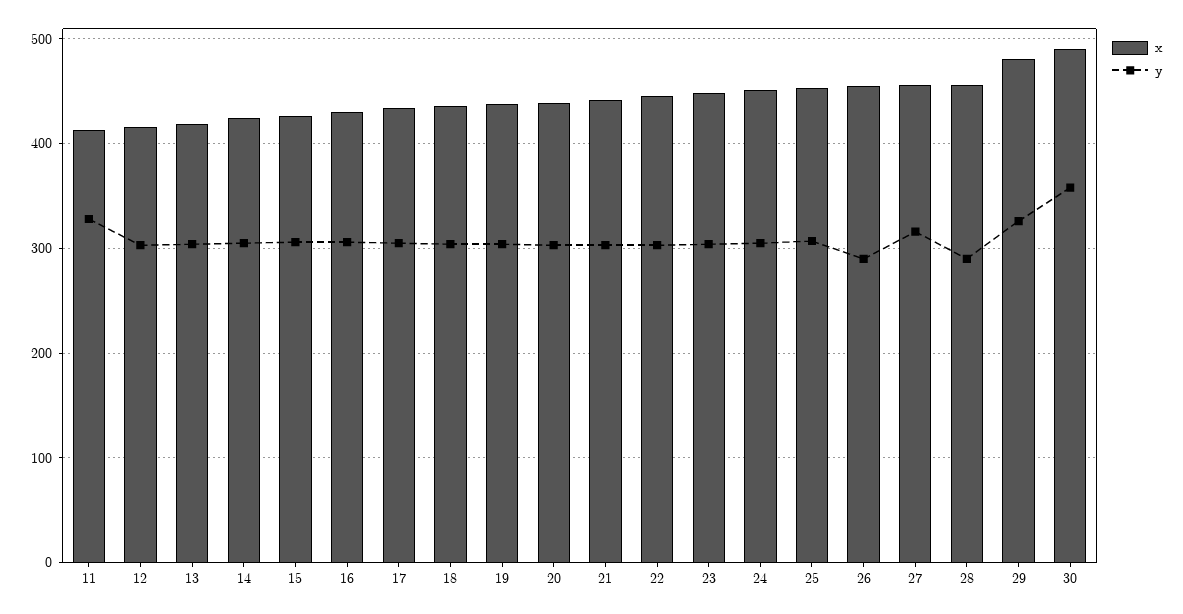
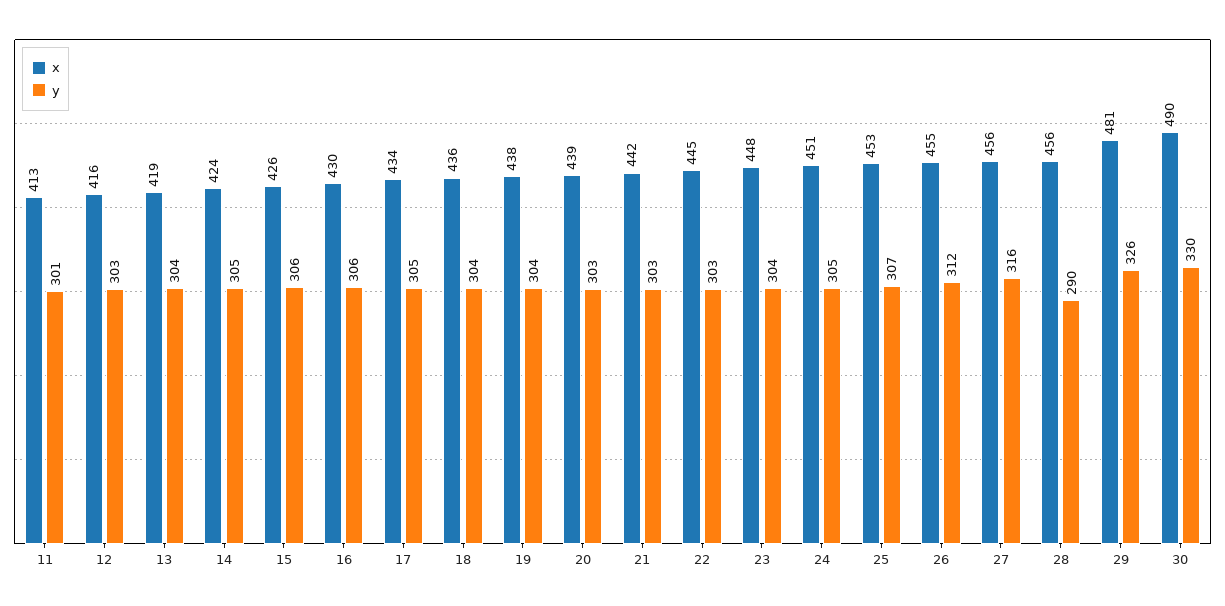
  {
    "x": {
      "11": 413,
      "12": 416,
      "13": 419,
      "14": 424,
      "15": 426,
      "16": 430,
      "17": 434,
      "18": 436,
      "19": 438,
      "20": 439,
      "21": 442,
      "22": 445,
      "23": 448,
      "24": 451,
      "25": 453,
      "26": 455,
      "27": 456,
      "28": 456,
      "29": 481,
      "30": 490
    },
    "y": {
-     "11": 330,
+     "11": 301,
      "12": 303,
      "13": 304,
      "14": 305,
      "15": 306,
      "16": 306,
      "17": 305,
      "18": 304,
      "19": 304,
      "20": 303,
      "21": 303,
      "22": 303,
      "23": 304,
      "24": 305,
      "25": 307,
-     "26": 290,
+     "26": 312,
      "27": 316,
      "28": 290,
      "29": 326,
-     "30": 360
+     "30": 330
    }
  }

